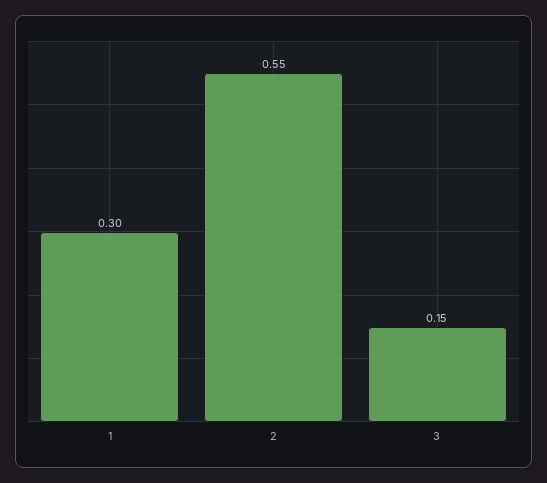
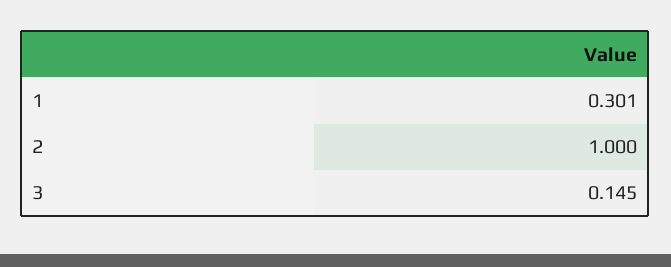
  {
    "1": 0.301,
-   "2": 0.55,
+   "2": 1,
    "3": 0.145
  }

